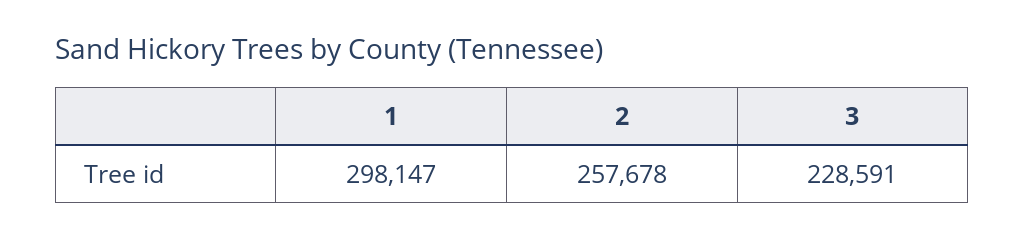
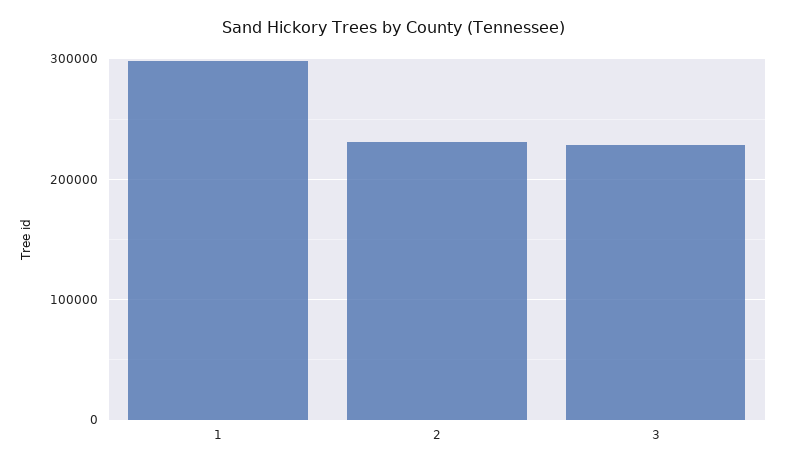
  {
    "1": 298147,
-   "2": 257678,
+   "2": 230000,
    "3": 228591
  }

